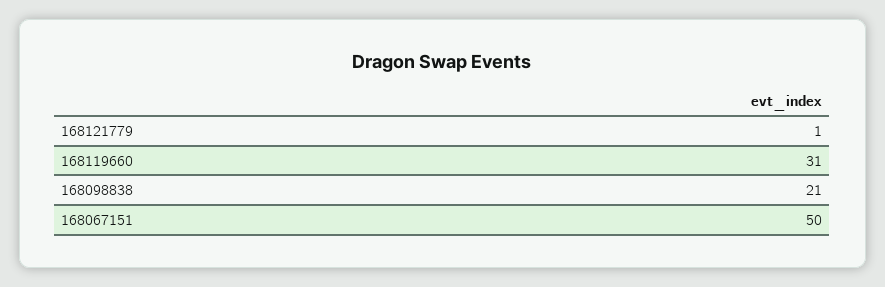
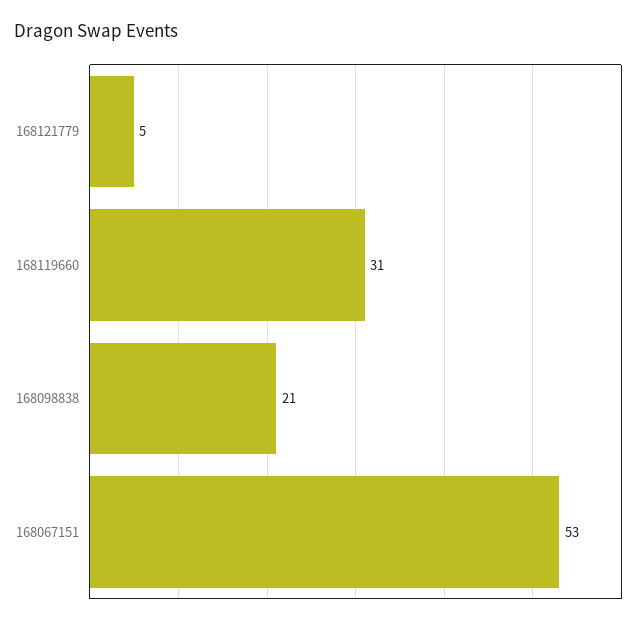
  {
-   "168121779": 1,
+   "168121779": 5,
    "168119660": 31,
    "168098838": 21,
-   "168067151": 50
+   "168067151": 53
  }

